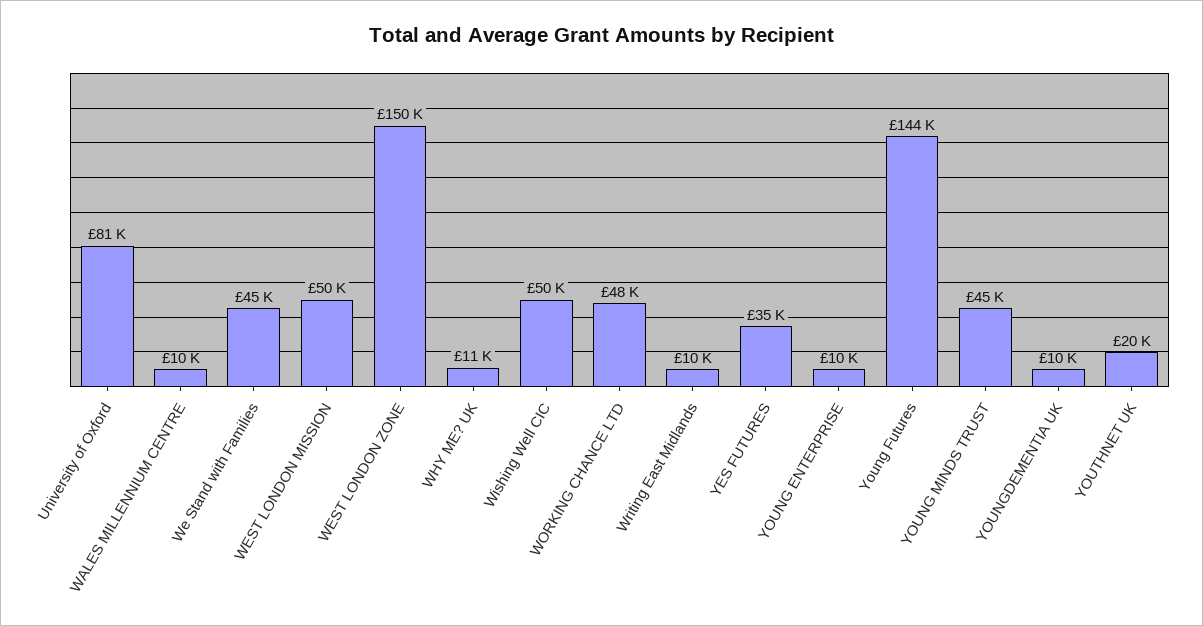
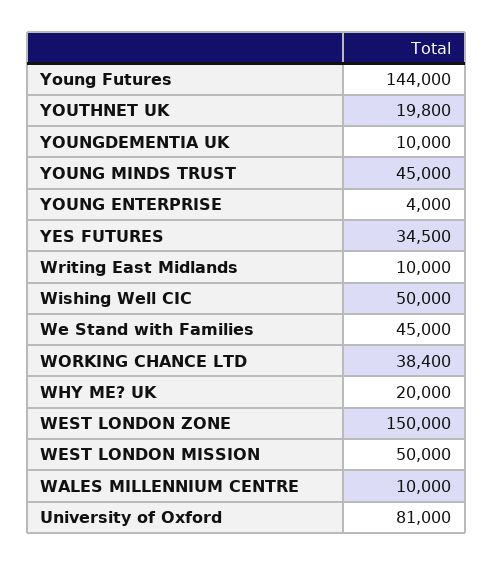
  {
    "University of Oxford": 81000,
    "WALES MILLENNIUM CENTRE": 10000,
    "We Stand with Families": 45000,
    "WEST LONDON MISSION": 50000,
    "WEST LONDON ZONE": 150000,
-   "WHY ME? UK": 11000,
+   "WHY ME? UK": 20000,
    "Wishing Well CIC": 50000,
-   "WORKING CHANCE LTD": 48000,
+   "WORKING CHANCE LTD": 38400,
    "Writing East Midlands": 10000,
    "YES FUTURES": 34500,
-   "YOUNG ENTERPRISE": 10000,
+   "YOUNG ENTERPRISE": 4000,
    "Young Futures": 144000,
    "YOUNG MINDS TRUST": 45000,
    "YOUNGDEMENTIA UK": 10000,
    "YOUTHNET UK": 19800
  }

